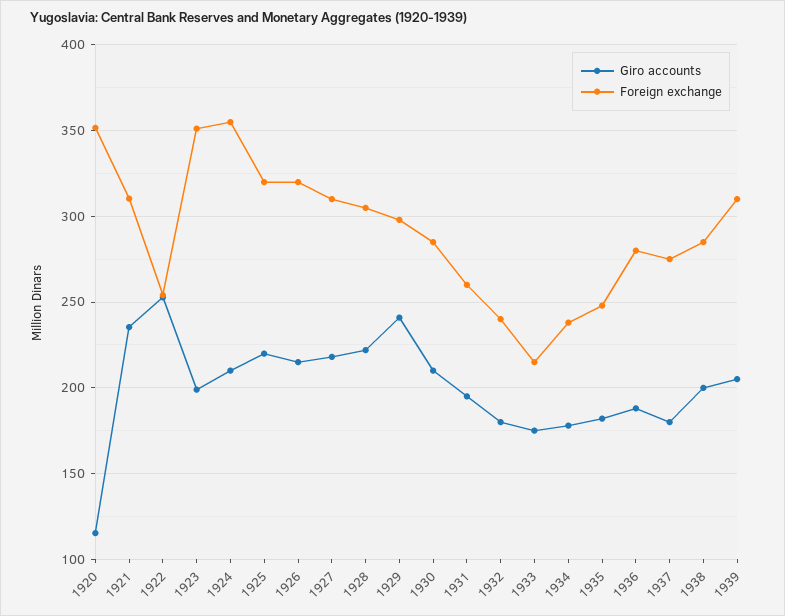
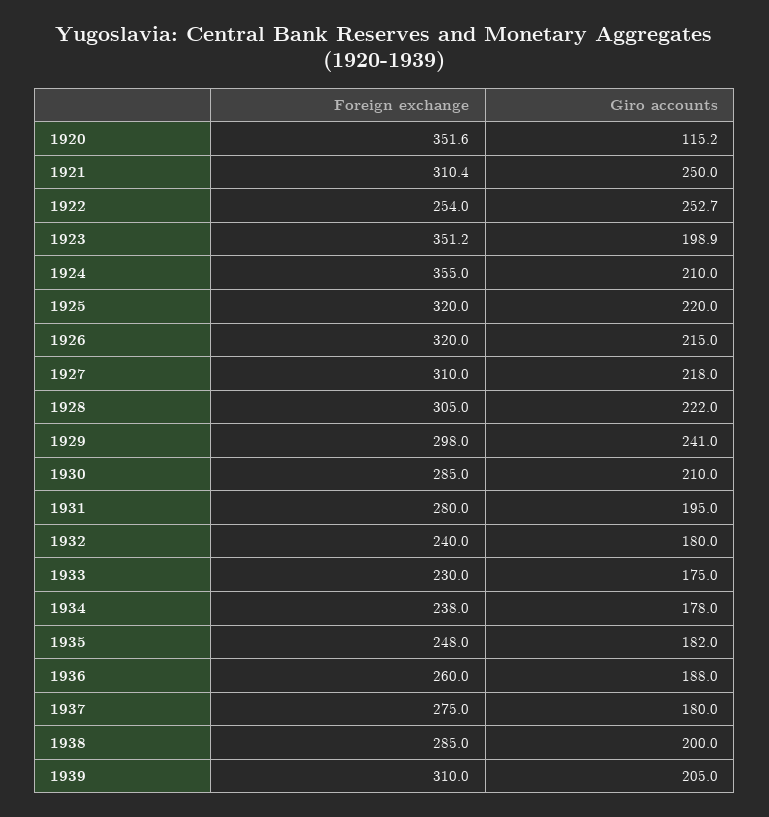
  {
    "Giro accounts": {
      "1920": 115.2,
-     "1921": 235,
+     "1921": 250,
      "1922": 252.7,
      "1923": 198.9,
      "1924": 210,
      "1925": 220,
      "1926": 215,
      "1927": 218,
      "1928": 222,
      "1929": 241,
      "1930": 210,
      "1931": 195,
      "1932": 180,
      "1933": 175,
      "1934": 178,
      "1935": 182,
      "1936": 188,
      "1937": 180,
      "1938": 200,
      "1939": 205
    },
    "Foreign exchange": {
      "1920": 351.6,
      "1921": 310.4,
      "1922": 254,
      "1923": 351.2,
      "1924": 355,
      "1925": 320,
      "1926": 320,
      "1927": 310,
      "1928": 305,
      "1929": 298,
      "1930": 285,
-     "1931": 260,
+     "1931": 280,
      "1932": 240,
-     "1933": 215,
+     "1933": 230,
      "1934": 238,
      "1935": 248,
-     "1936": 280,
+     "1936": 260,
      "1937": 275,
      "1938": 285,
      "1939": 310
    }
  }

